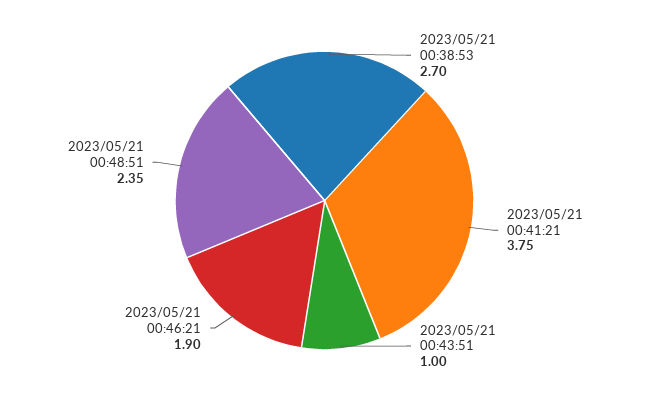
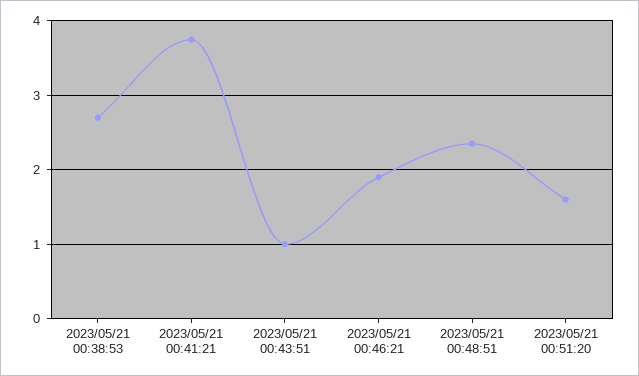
  {
    "2023/05/21 00:38:53": 2.7,
    "2023/05/21 00:41:21": 3.75,
    "2023/05/21 00:43:51": 1,
    "2023/05/21 00:46:21": 1.9,
-   "2023/05/21 00:48:51": 2.35
+   "2023/05/21 00:48:51": 2.35,
+   "2023/05/21 00:51:20": 1.6
  }

